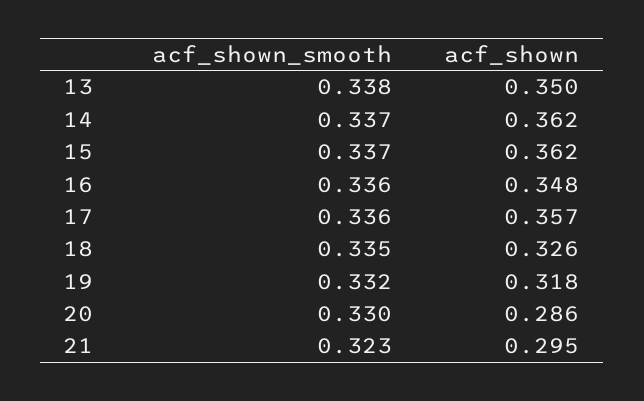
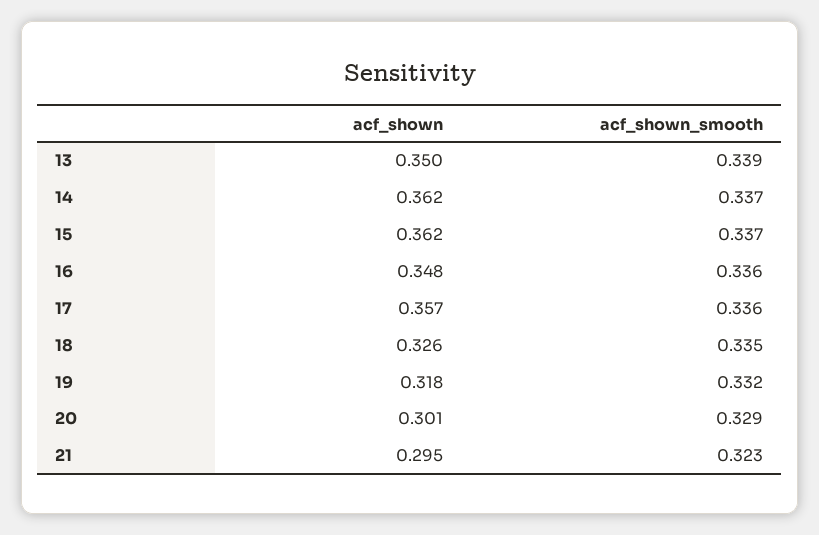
  {
    "acf_shown_smooth": {
-     "13": 0.338,
+     "13": 0.339,
      "14": 0.337,
      "15": 0.337,
      "16": 0.336,
      "17": 0.336,
      "18": 0.335,
      "19": 0.332,
-     "20": 0.33,
+     "20": 0.329,
      "21": 0.323
    },
    "acf_shown": {
      "13": 0.35,
      "14": 0.362,
      "15": 0.362,
      "16": 0.348,
      "17": 0.357,
      "18": 0.326,
      "19": 0.318,
-     "20": 0.286,
+     "20": 0.301,
      "21": 0.295
    }
  }

